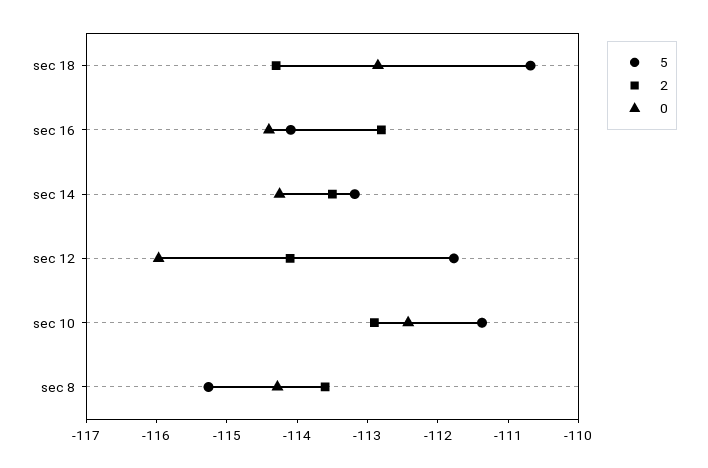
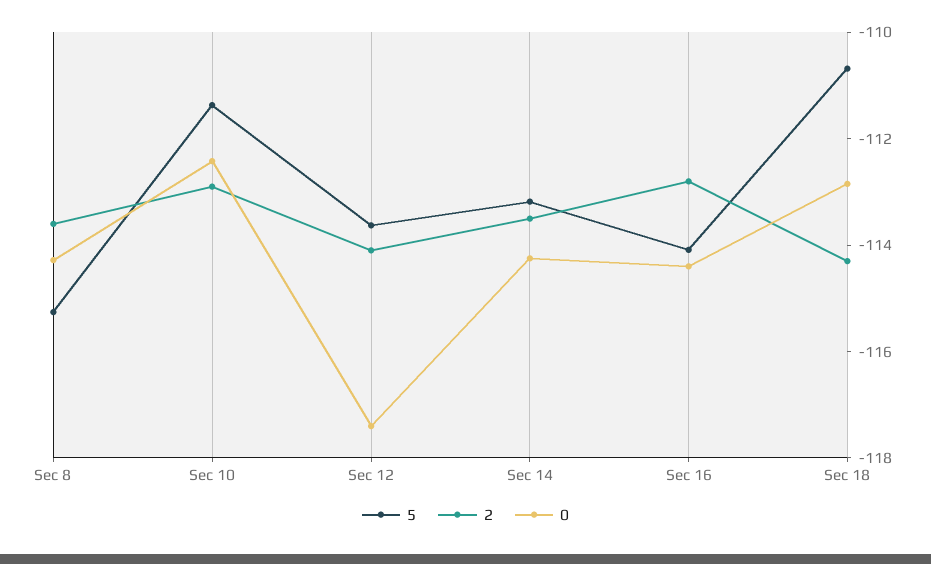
  {
    "5": {
      "sec 18": -110.6,
      "sec 16": -114,
      "sec 14": -113.2,
-     "sec 12": -111.8,
+     "sec 12": -113.5,
      "sec 10": -111.4,
      "sec 8": -115.2
    },
    "2": {
      "sec 18": -114.4,
      "sec 16": -112.8,
      "sec 14": -113.6,
      "sec 12": -114.2,
      "sec 10": -113,
      "sec 8": -113.6
    },
    "0": {
      "sec 18": -112.8,
      "sec 16": -114.4,
      "sec 14": -114.2,
-     "sec 12": -116,
+     "sec 12": -117.5,
      "sec 10": -112.4,
      "sec 8": -114.2
    }
  }

